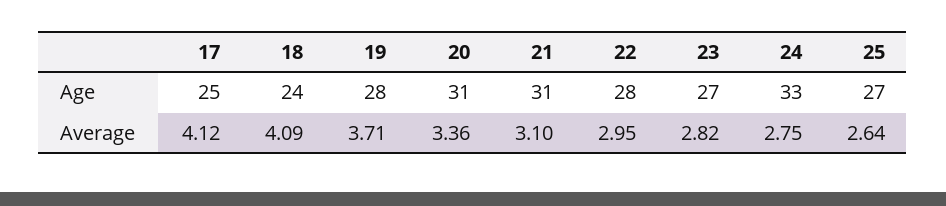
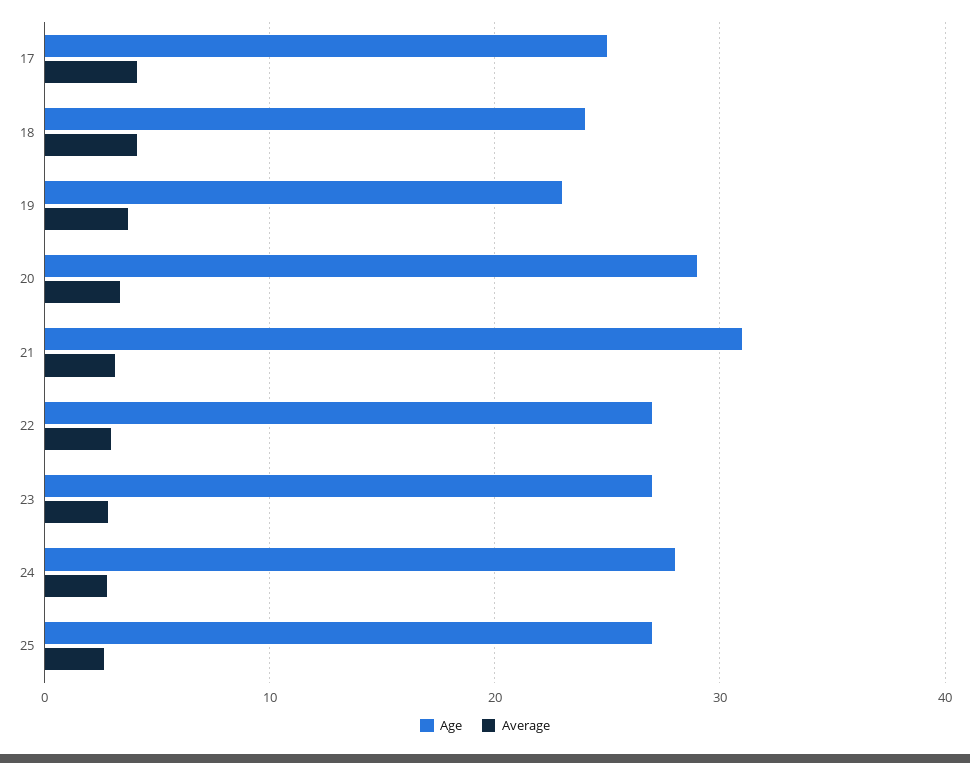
  {
    "Age": {
      "17": 25,
      "18": 24,
-     "19": 28,
+     "19": 23,
-     "20": 31,
+     "20": 29,
      "21": 31,
-     "22": 28,
+     "22": 27,
      "23": 27,
-     "24": 33,
+     "24": 28,
      "25": 27
    },
    "Average": {
      "17": 4.12,
      "18": 4.09,
      "19": 3.71,
      "20": 3.36,
      "21": 3.1,
      "22": 2.95,
      "23": 2.82,
      "24": 2.75,
      "25": 2.64
    }
  }

